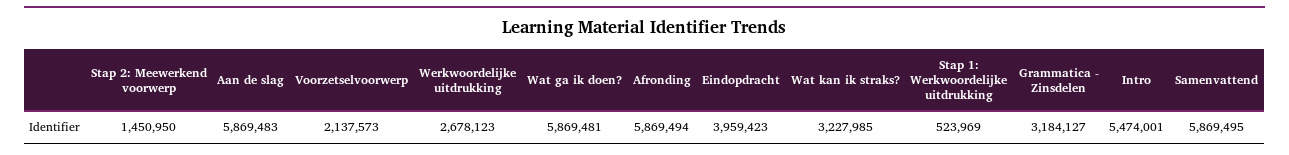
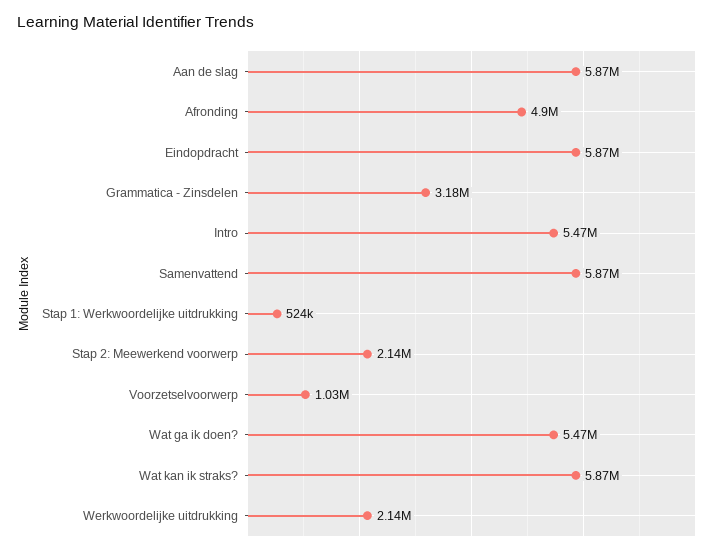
  {
-   "Stap 2: Meewerkend voorwerp": 1450950,
+   "Stap 2: Meewerkend voorwerp": 2140000,
    "Aan de slag": 5869483,
-   "Voorzetselvoorwerp": 2137573,
+   "Voorzetselvoorwerp": 1030000,
-   "Werkwoordelijke uitdrukking": 2678123,
+   "Werkwoordelijke uitdrukking": 2140000,
-   "Wat ga ik doen?": 5869481,
+   "Wat ga ik doen?": 5470000,
-   "Afronding": 5869494,
+   "Afronding": 4900000,
-   "Eindopdracht": 3959423,
+   "Eindopdracht": 5870000,
-   "Wat kan ik straks?": 3227985,
+   "Wat kan ik straks?": 5870000,
    "Stap 1: Werkwoordelijke uitdrukking": 523969,
    "Grammatica - Zinsdelen": 3184127,
    "Intro": 5474001,
    "Samenvattend": 5869495
  }

